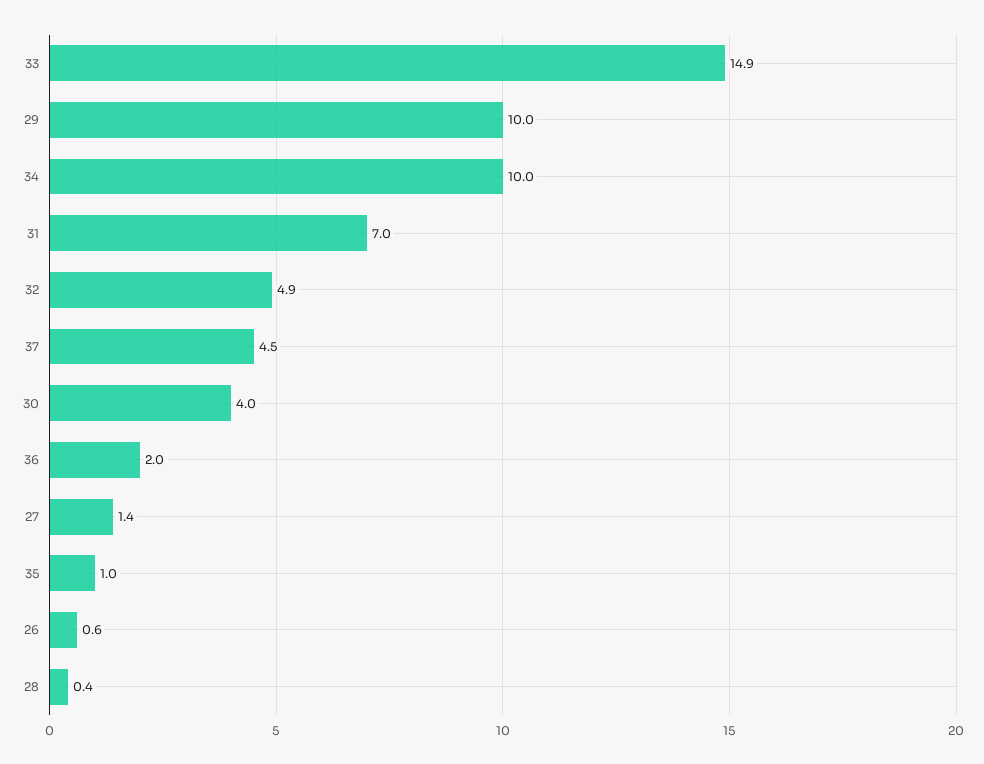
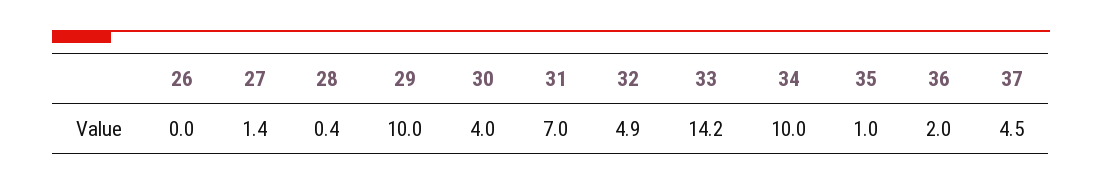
  {
-   "33": 14.9,
+   "33": 14.2,
    "29": 10,
    "34": 10,
    "31": 7,
    "32": 4.9,
    "37": 4.5,
    "30": 4,
    "36": 2,
    "27": 1.4,
    "35": 1,
-   "26": 0.6,
+   "26": 0,
    "28": 0.4
  }

